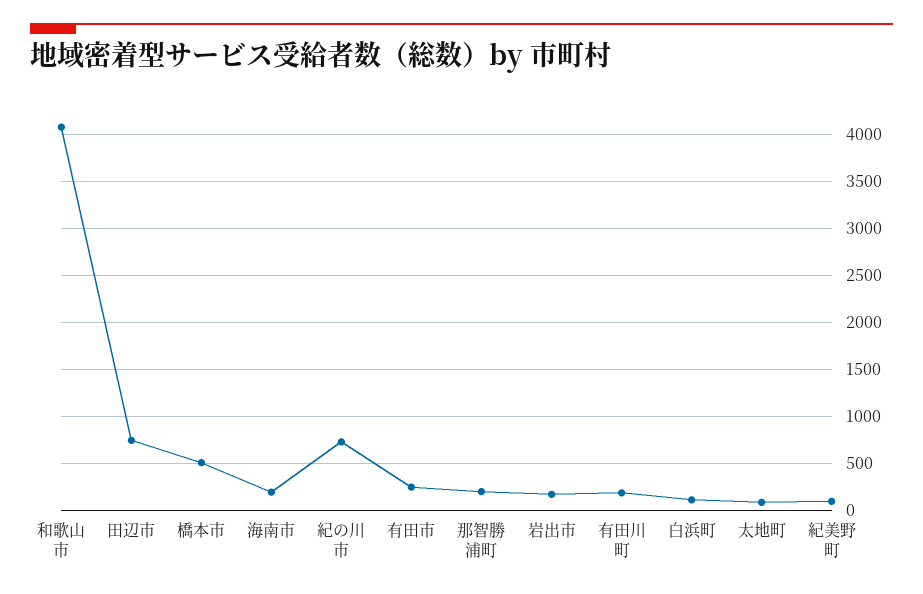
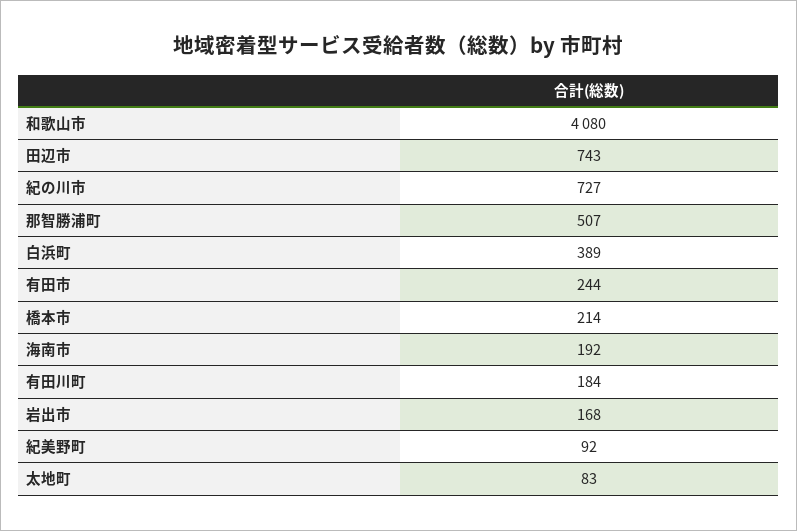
  {
    "和歌山市": 4080,
    "田辺市": 743,
-   "橋本市": 500,
+   "橋本市": 214,
    "海南市": 192,
    "紀の川市": 727,
    "有田市": 244,
-   "那智勝浦町": 200,
+   "那智勝浦町": 507,
    "岩出市": 168,
    "有田川町": 184,
-   "白浜町": 100,
+   "白浜町": 389,
    "太地町": 83,
    "紀美野町": 92
  }

